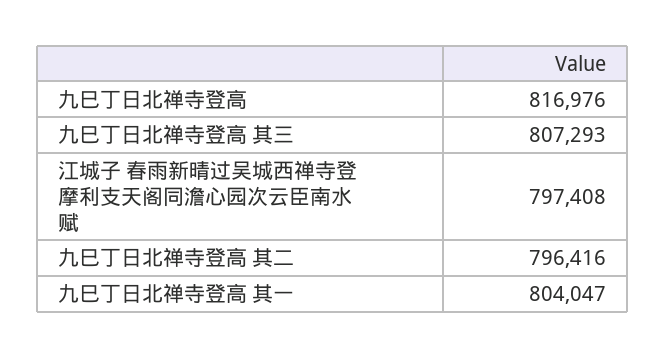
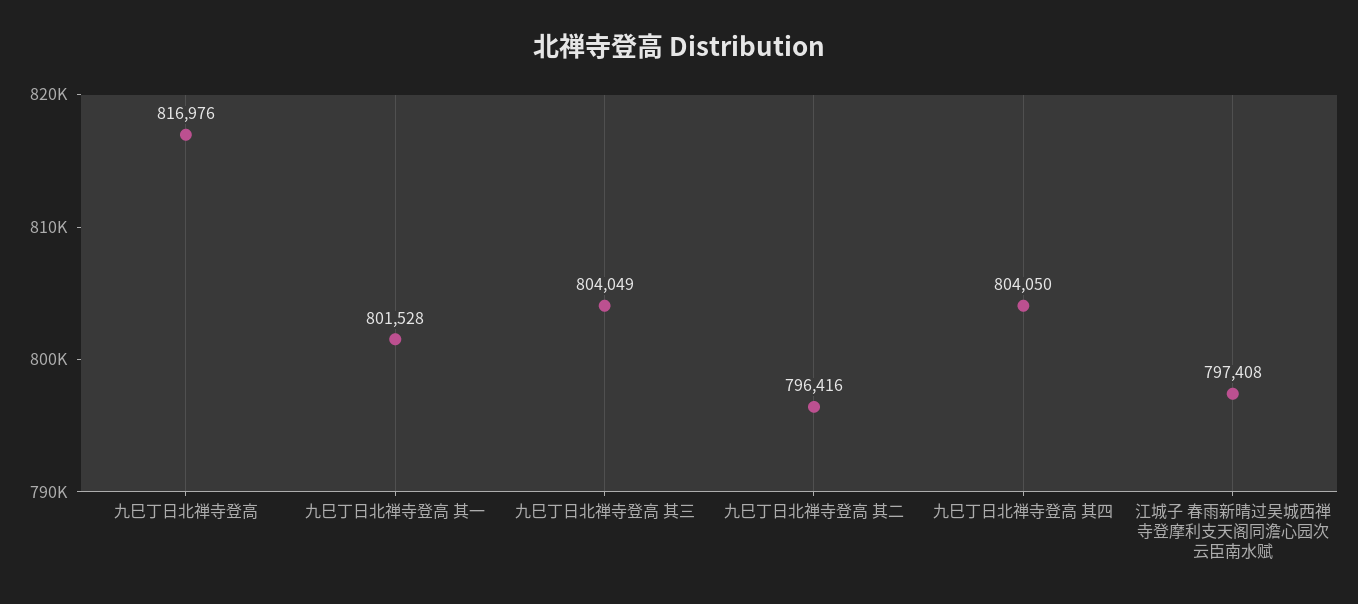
  {
    "九巳丁日北禅寺登高": 816976,
-   "九巳丁日北禅寺登高 其三": 807293,
+   "九巳丁日北禅寺登高 其三": 804049,
    "江城子 春雨新晴过吴城西禅寺登摩利支天阁同澹心园次云臣南水赋": 797408,
    "九巳丁日北禅寺登高 其二": 796416,
-   "九巳丁日北禅寺登高 其一": 804047
+   "九巳丁日北禅寺登高 其一": 801528,
+   "九巳丁日北禅寺登高 其四": 804050
  }

